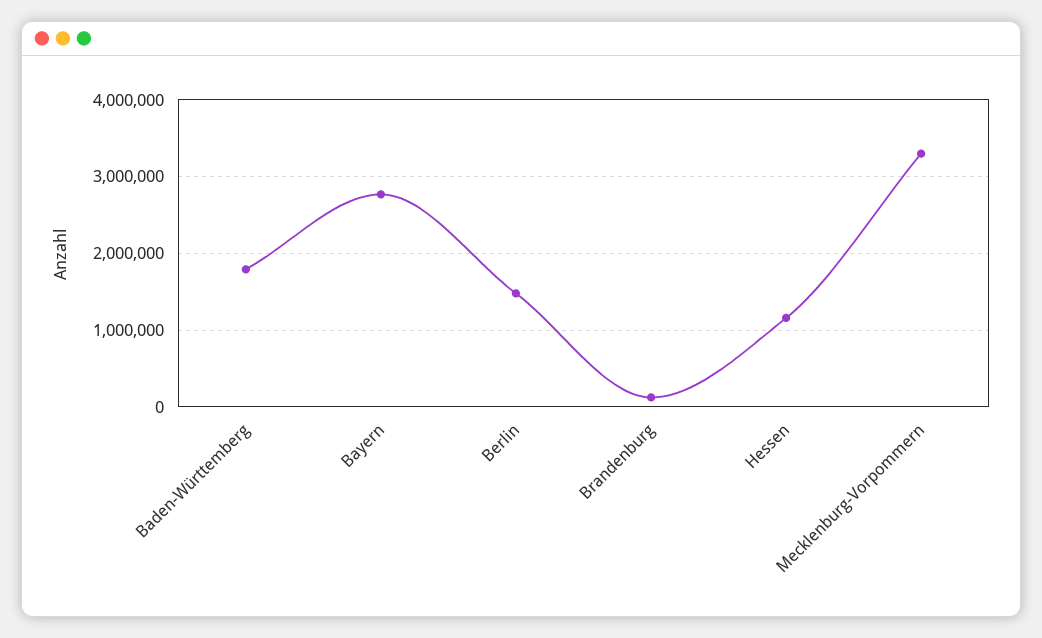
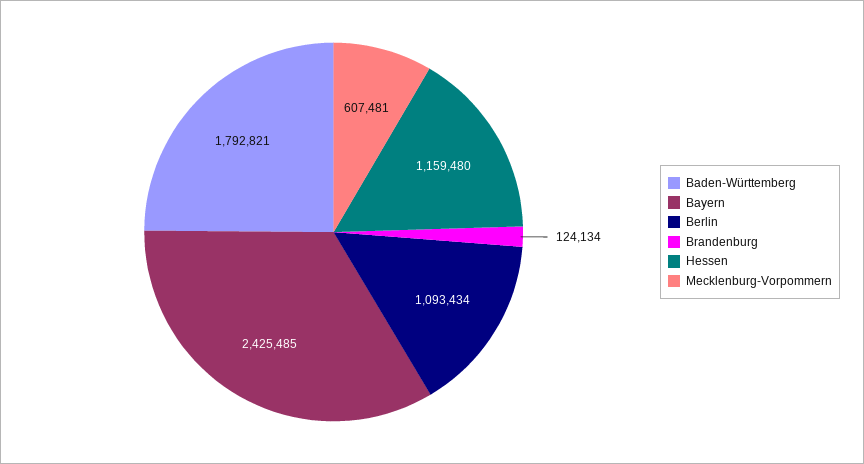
  {
    "Baden-Württemberg": 1792821,
-   "Bayern": 2800000,
+   "Bayern": 2425485,
-   "Berlin": 1500000,
+   "Berlin": 1093434,
    "Brandenburg": 124134,
    "Hessen": 1159480,
-   "Mecklenburg-Vorpommern": 3300000
+   "Mecklenburg-Vorpommern": 607481
  }

